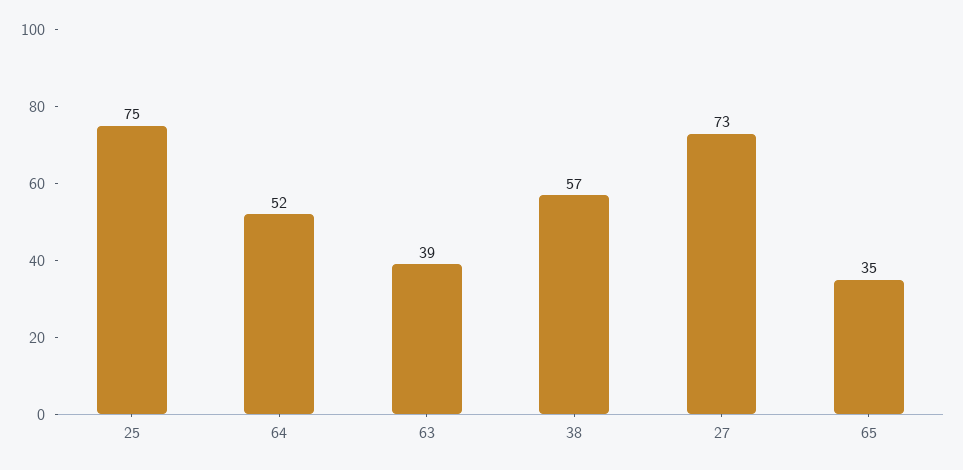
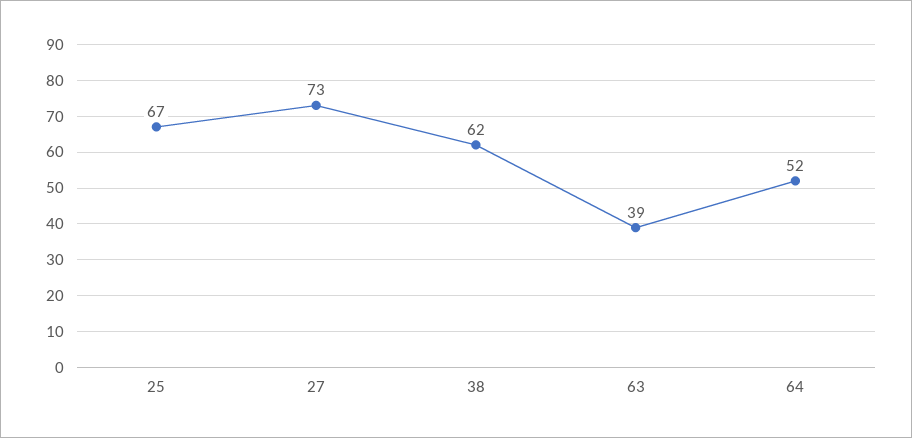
  {
-   "25": 75,
+   "25": 67,
    "64": 52,
    "63": 39,
-   "38": 57,
+   "38": 62,
-   "27": 73,
+   "27": 73
-   "65": 35
  }

